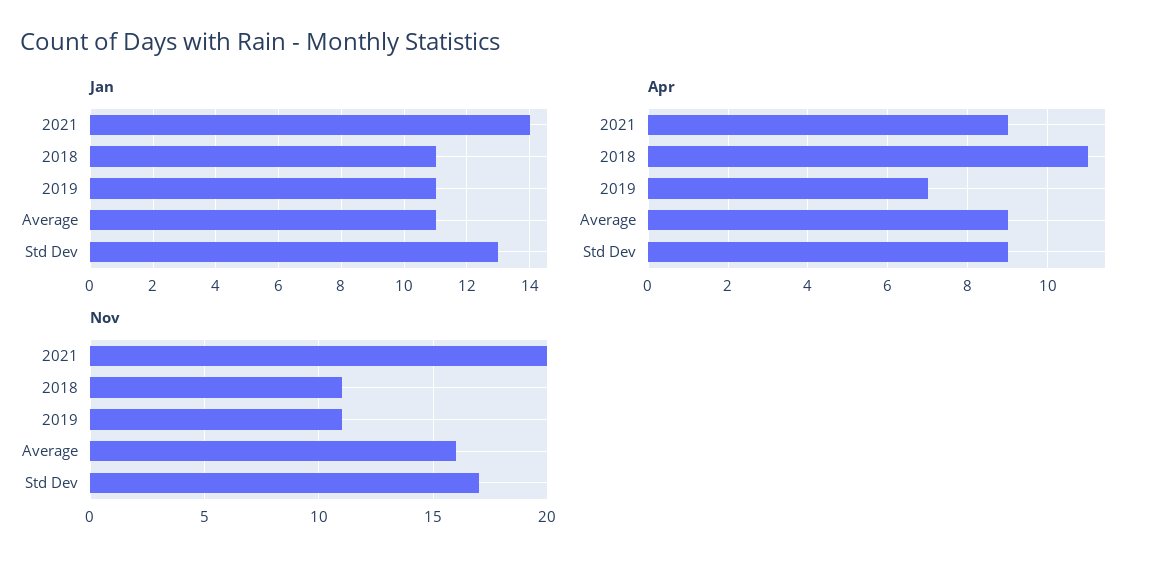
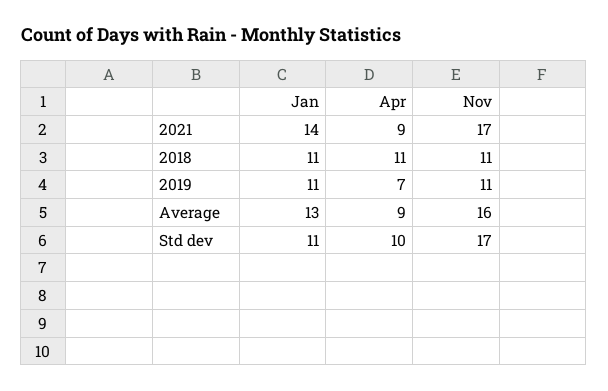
  {
    "Jan": {
      "2021": 14,
      "2018": 11,
      "2019": 11,
-     "Average": 11,
+     "Average": 13,
-     "Std Dev": 13
+     "Std Dev": 11
    },
    "Apr": {
      "2021": 9,
      "2018": 11,
      "2019": 7,
      "Average": 9,
-     "Std Dev": 9
+     "Std Dev": 10
    },
    "Nov": {
-     "2021": 20,
+     "2021": 17,
      "2018": 11,
      "2019": 11,
      "Average": 16,
      "Std Dev": 17
    }
  }

